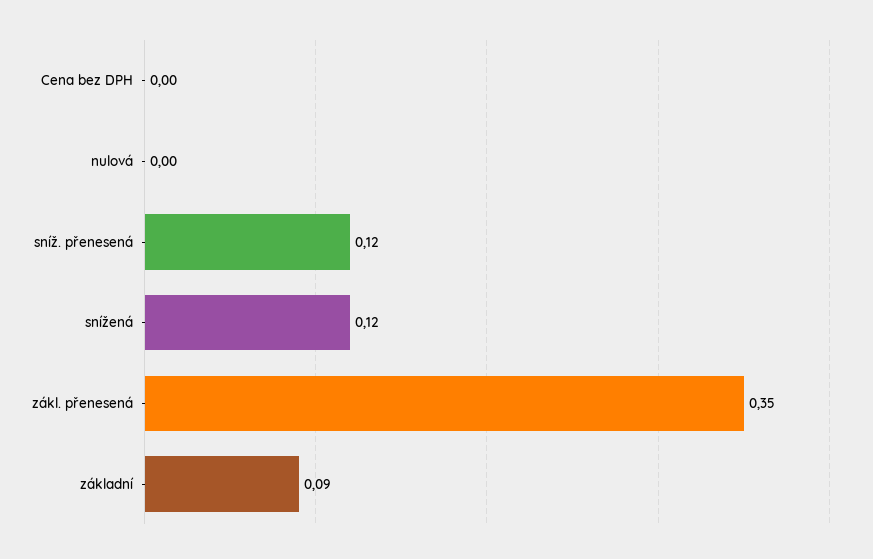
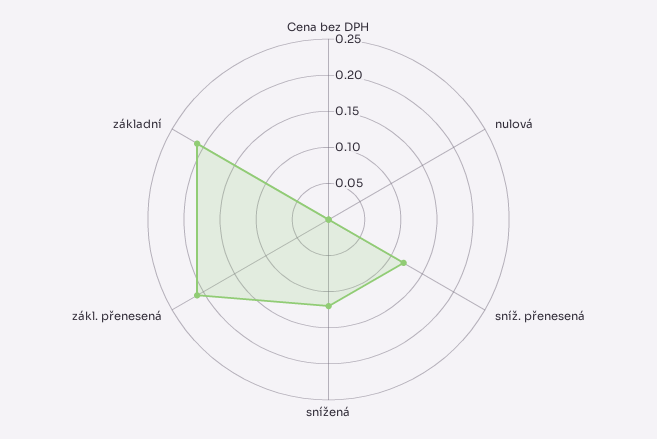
  {
    "Cena bez DPH": 0,
    "nulová": 0,
    "sníž. přenesená": 0.12,
    "snížená": 0.12,
-   "zákl. přenesená": 0.35,
+   "zákl. přenesená": 0.2,
-   "základní": 0.09
+   "základní": 0.2
  }

